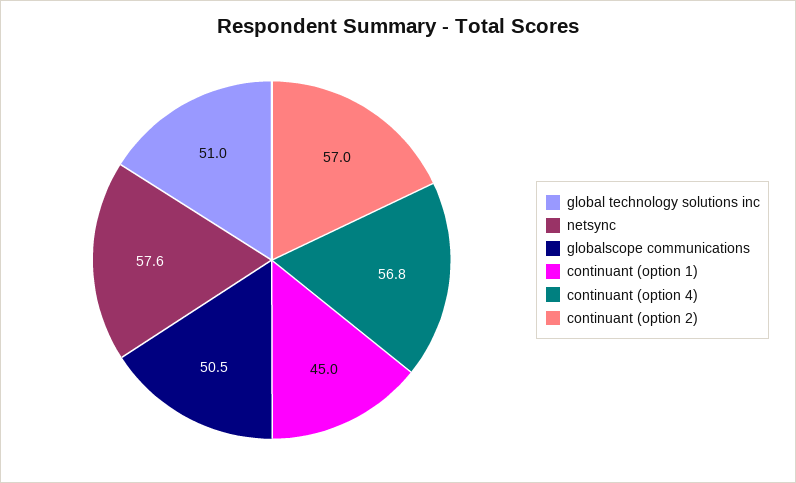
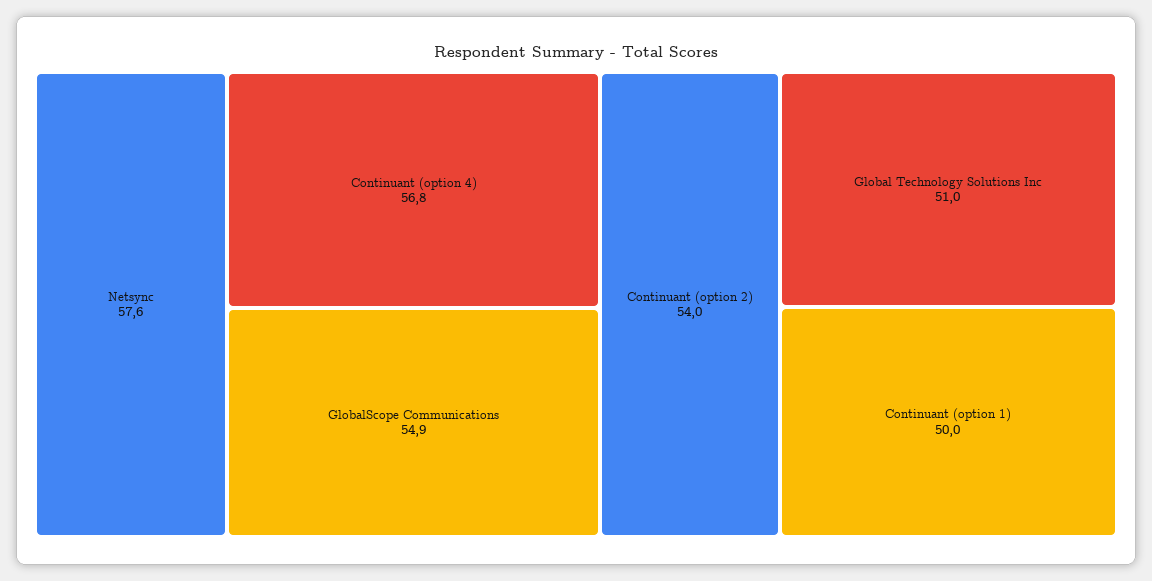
  {
    "global technology solutions inc": 51,
    "netsync": 57.6,
-   "globalscope communications": 50.5,
+   "globalscope communications": 54.9,
-   "continuant (option 1)": 45,
+   "continuant (option 1)": 50,
    "continuant (option 4)": 56.8,
-   "continuant (option 2)": 57
+   "continuant (option 2)": 54
  }

